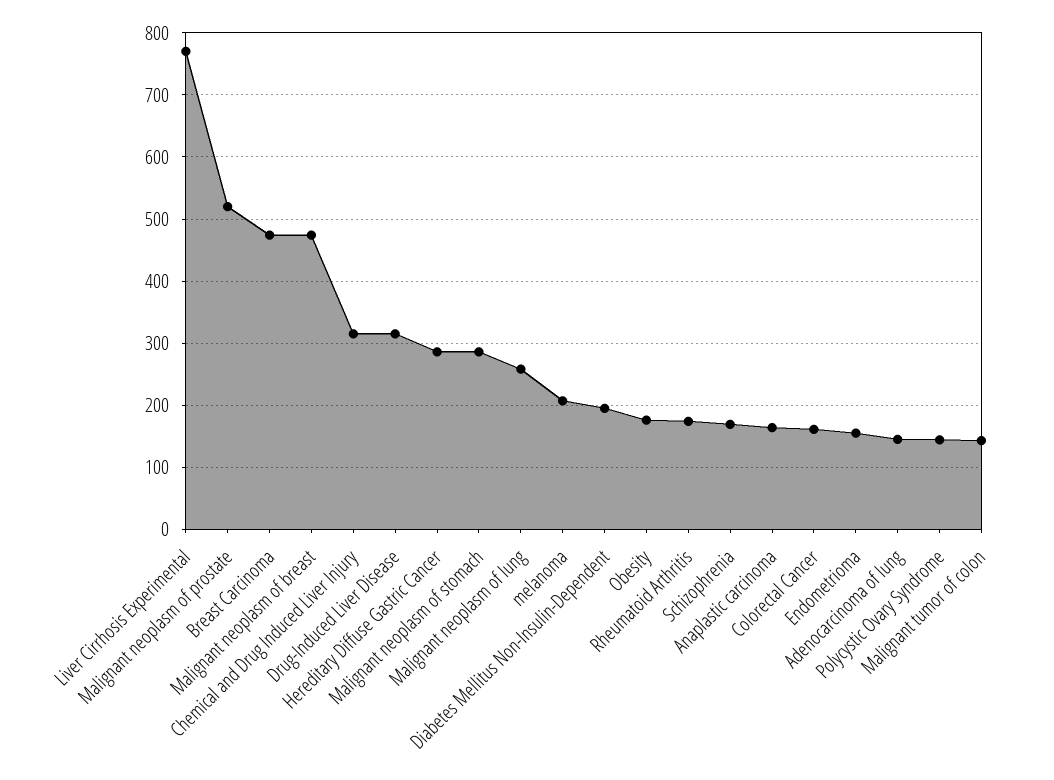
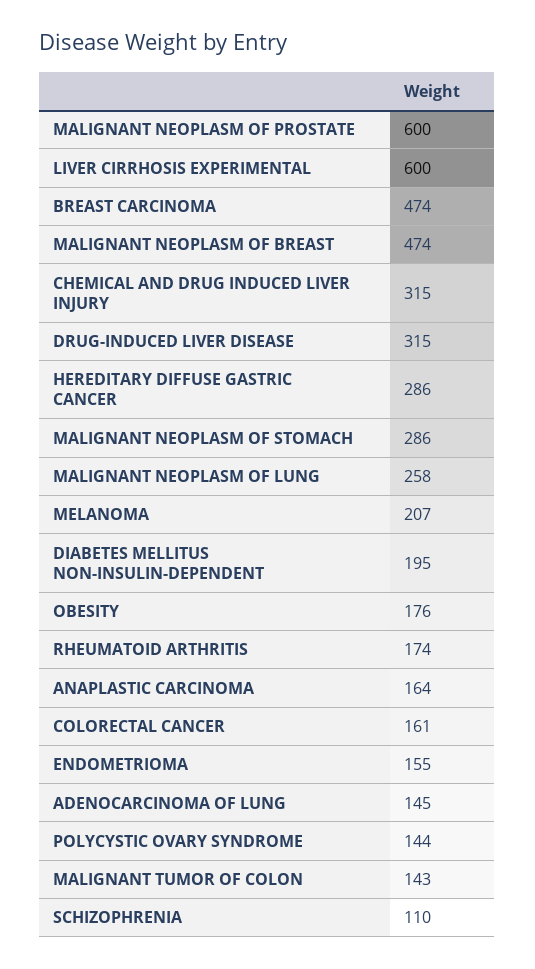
  {
-   "Liver Cirrhosis Experimental": 770,
+   "Liver Cirrhosis Experimental": 600,
-   "Malignant neoplasm of prostate": 520,
+   "Malignant neoplasm of prostate": 600,
    "Breast Carcinoma": 474,
    "Malignant neoplasm of breast": 474,
    "Chemical and Drug Induced Liver Injury": 315,
    "Drug-Induced Liver Disease": 315,
    "Hereditary Diffuse Gastric Cancer": 286,
    "Malignant neoplasm of stomach": 286,
    "Malignant neoplasm of lung": 258,
    "melanoma": 207,
    "Diabetes Mellitus Non-Insulin-Dependent": 195,
    "Obesity": 176,
    "Rheumatoid Arthritis": 174,
-   "Schizophrenia": 170,
+   "Schizophrenia": 110,
    "Anaplastic carcinoma": 164,
    "Colorectal Cancer": 161,
    "Endometrioma": 155,
    "Adenocarcinoma of lung": 145,
    "Polycystic Ovary Syndrome": 144,
    "Malignant tumor of colon": 143
  }

